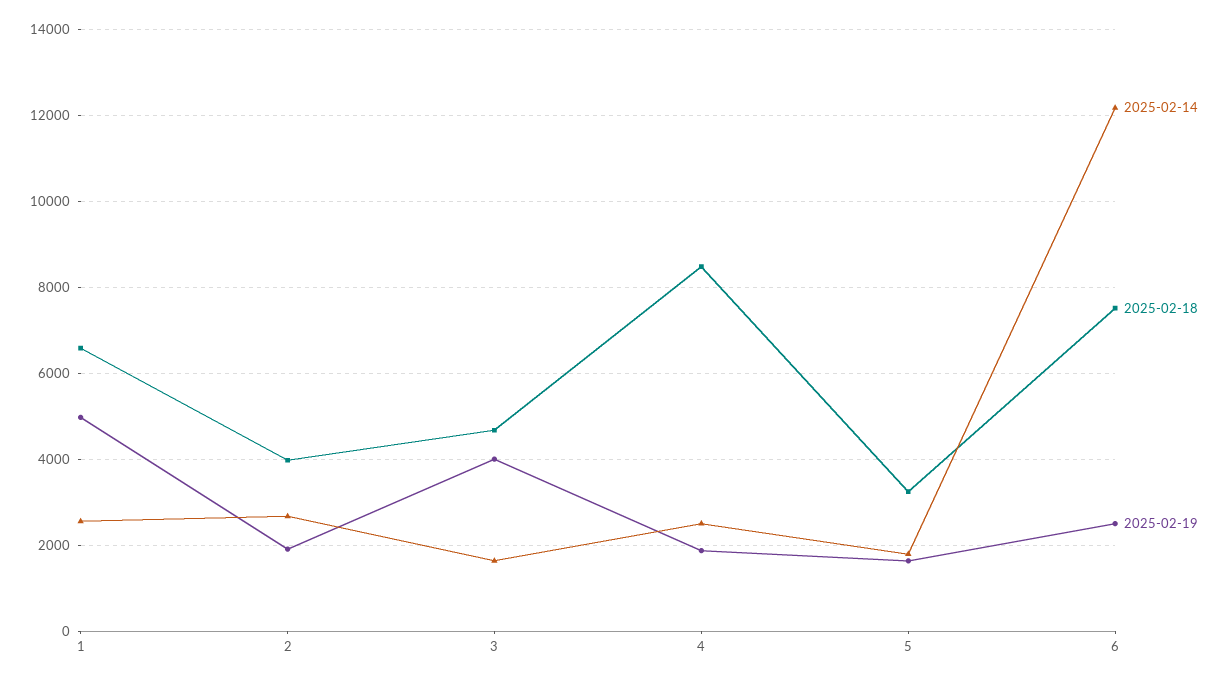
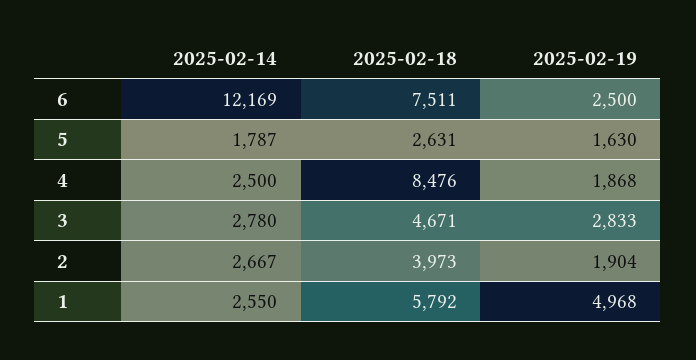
  {
    "2025-02-14": {
      "1": 2550,
      "2": 2667,
-     "3": 1600,
+     "3": 2780,
      "4": 2500,
      "5": 1787,
      "6": 12169
    },
    "2025-02-18": {
-     "1": 6600,
+     "1": 5792,
      "2": 3973,
      "3": 4671,
      "4": 8476,
-     "5": 3200,
+     "5": 2631,
      "6": 7511
    },
    "2025-02-19": {
      "1": 4968,
      "2": 1904,
-     "3": 4000,
+     "3": 2833,
      "4": 1868,
      "5": 1630,
      "6": 2500
    }
  }

